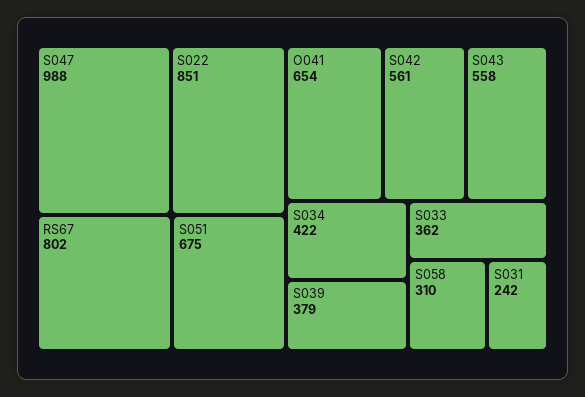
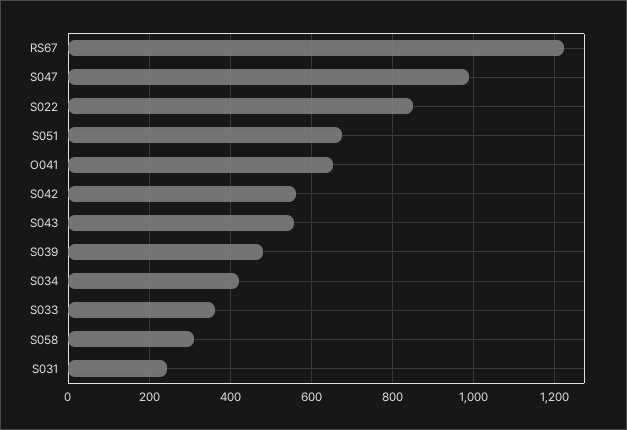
  {
    "S047": 988,
    "S022": 851,
-   "RS67": 802,
+   "RS67": 1220,
    "S051": 675,
    "O041": 654,
    "S042": 561,
    "S043": 558,
    "S034": 422,
-   "S039": 379,
+   "S039": 480,
    "S033": 362,
    "S058": 310,
    "S031": 242
  }

